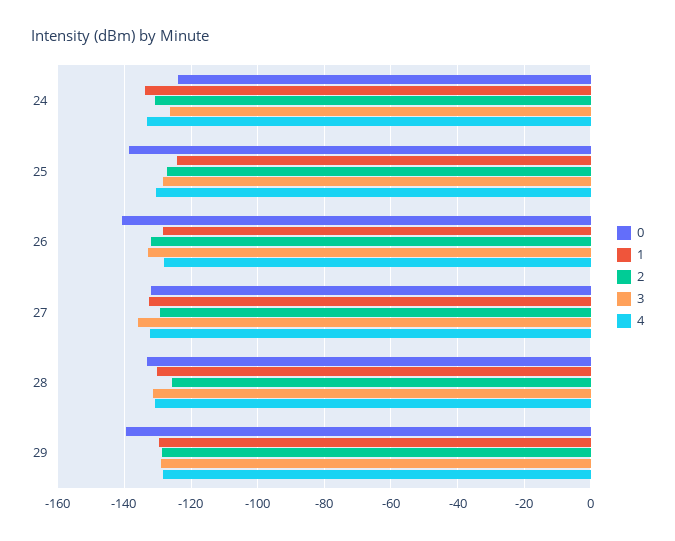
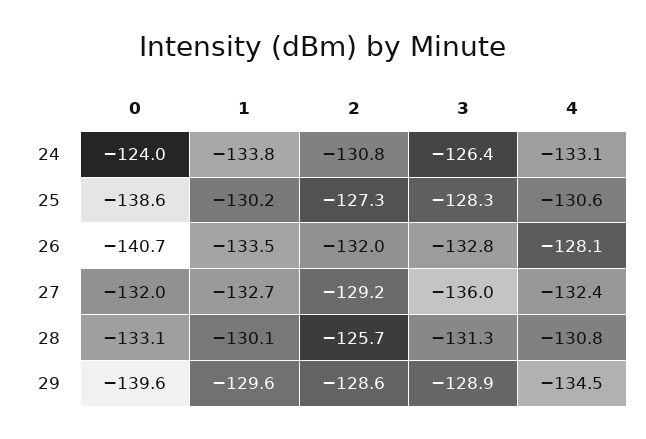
  {
    "0": {
      "24": -124,
      "25": -138.6,
      "26": -140.7,
      "27": -132,
      "28": -133.1,
      "29": -139.6
    },
    "1": {
      "24": -133.8,
-     "25": -124,
+     "25": -130.2,
-     "26": -128,
+     "26": -133.5,
      "27": -132.7,
      "28": -130.1,
      "29": -129.6
    },
    "2": {
      "24": -130.8,
      "25": -127.3,
      "26": -132,
      "27": -129.2,
      "28": -125.7,
      "29": -128.6
    },
    "3": {
      "24": -126.4,
      "25": -128.3,
      "26": -132.8,
      "27": -136,
      "28": -131.3,
      "29": -128.9
    },
    "4": {
      "24": -133.1,
      "25": -130.6,
      "26": -128.1,
      "27": -132.4,
      "28": -130.8,
-     "29": -128
+     "29": -134.5
    }
  }

